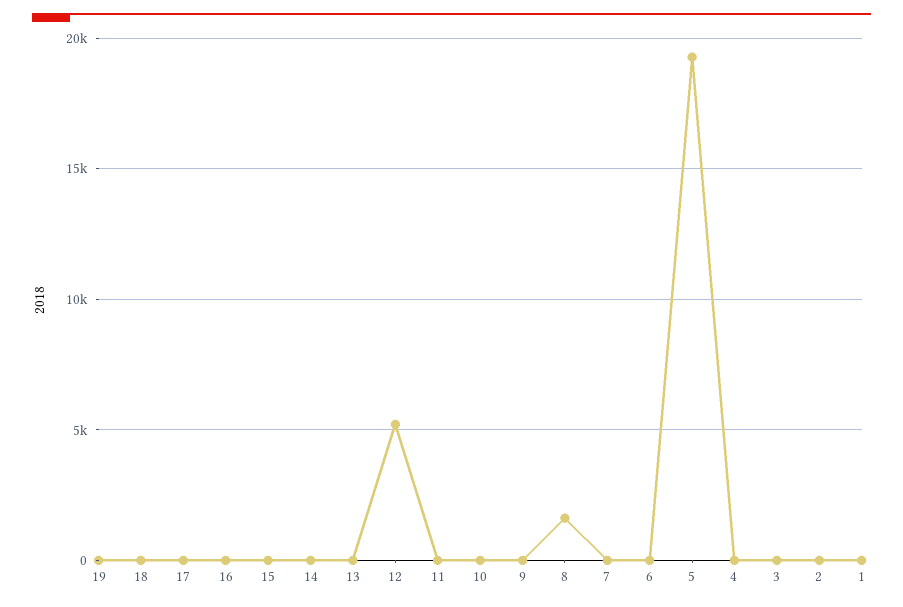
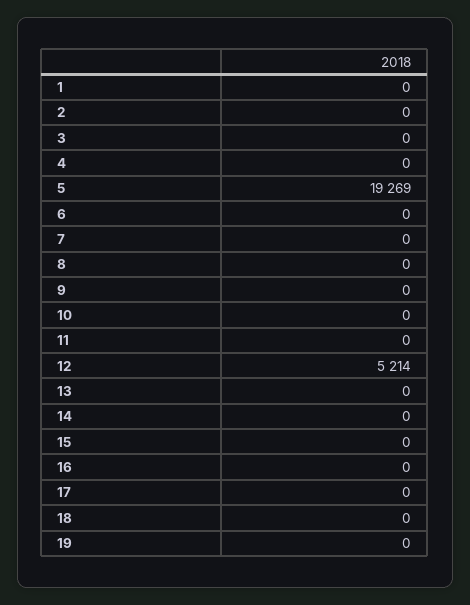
  {
    "19": 0,
    "18": 0,
    "17": 0,
    "16": 0,
    "15": 0,
    "14": 0,
    "13": 0,
    "12": 5214,
    "11": 0,
    "10": 0,
    "9": 0,
-   "8": 1500,
+   "8": 0,
    "7": 0,
    "6": 0,
    "5": 19269,
    "4": 0,
    "3": 0,
    "2": 0,
    "1": 0
  }

